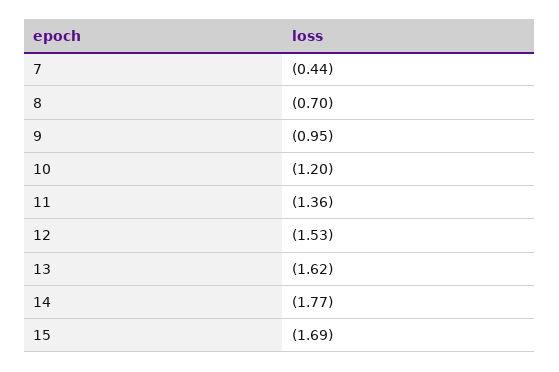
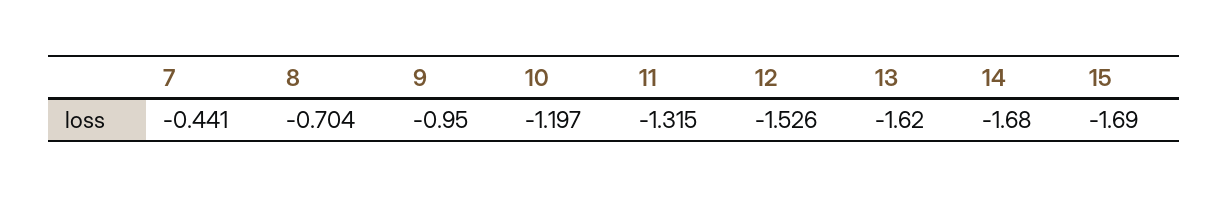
  {
    "7": -0.441,
    "8": -0.704,
    "9": -0.95,
    "10": -1.197,
-   "11": -1.36,
+   "11": -1.315,
    "12": -1.526,
    "13": -1.62,
-   "14": -1.77,
+   "14": -1.68,
    "15": -1.69
  }

